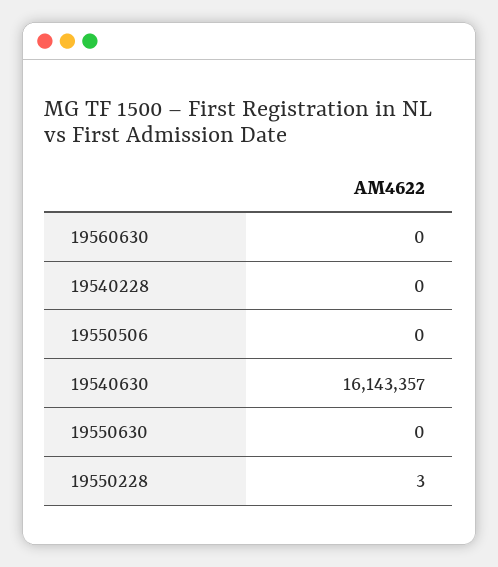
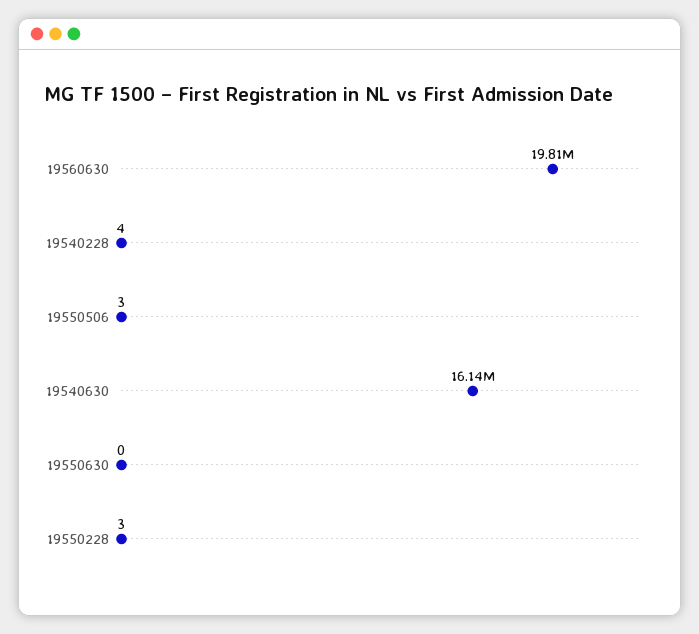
  {
-   "19560630": 0,
+   "19560630": 19810000,
-   "19540228": 0,
+   "19540228": 4,
-   "19550506": 0,
+   "19550506": 3,
    "19540630": 16143357,
    "19550630": 0,
    "19550228": 3
  }

